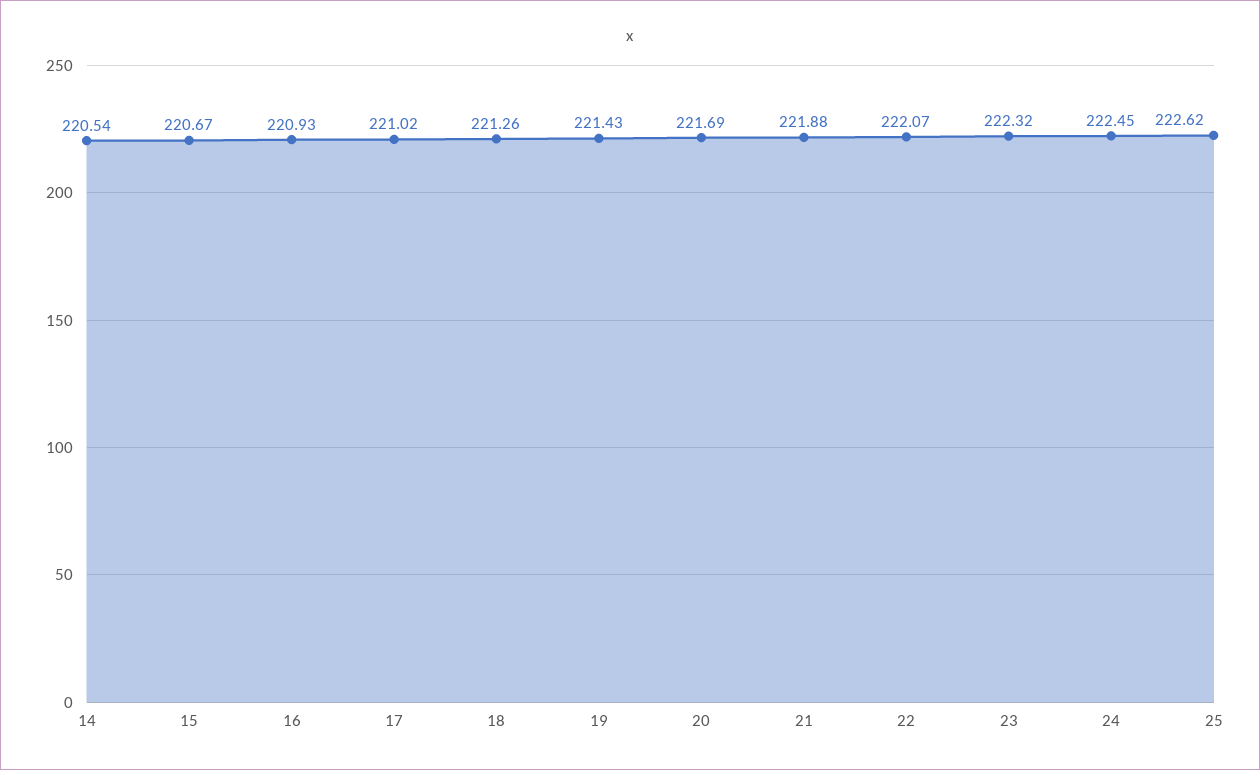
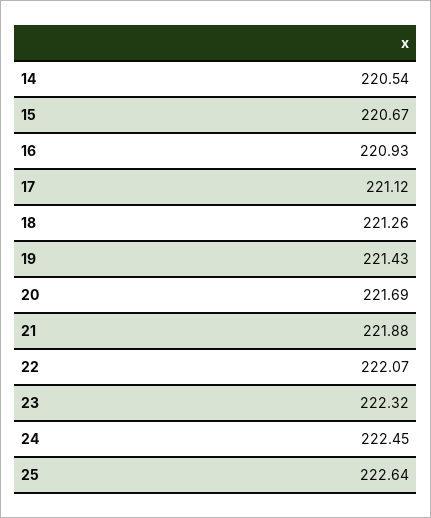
  {
    "14": 220.54,
    "15": 220.67,
    "16": 220.93,
-   "17": 221.02,
+   "17": 221.12,
    "18": 221.26,
    "19": 221.43,
    "20": 221.69,
    "21": 221.88,
    "22": 222.07,
    "23": 222.32,
    "24": 222.45,
-   "25": 222.62
+   "25": 222.64
  }

